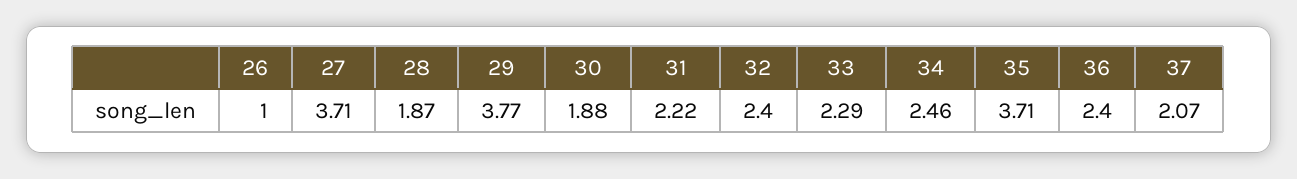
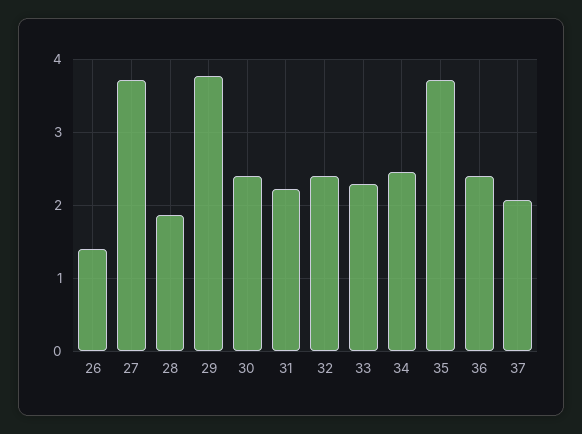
  {
-   "26": 1,
+   "26": 1.4,
    "27": 3.71,
    "28": 1.87,
    "29": 3.77,
-   "30": 1.88,
+   "30": 2.4,
    "31": 2.22,
    "32": 2.4,
    "33": 2.29,
    "34": 2.46,
    "35": 3.71,
    "36": 2.4,
    "37": 2.07
  }

